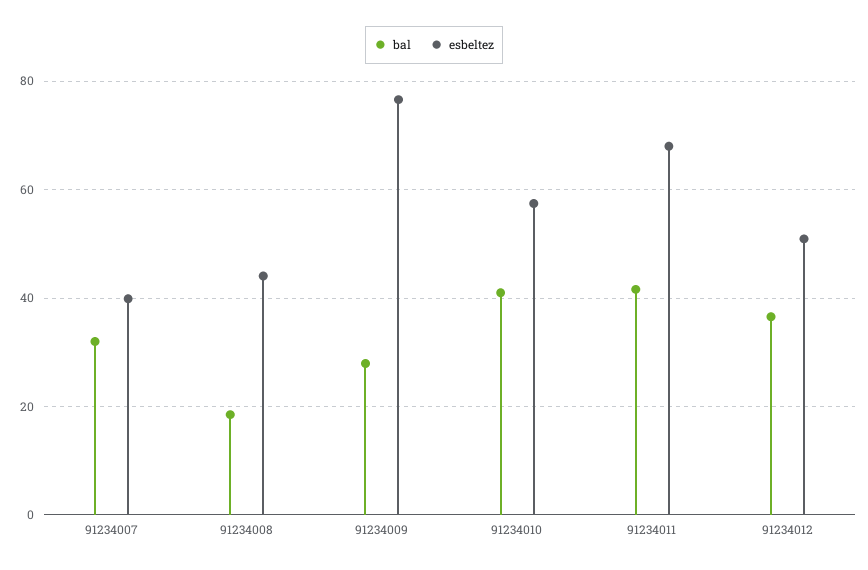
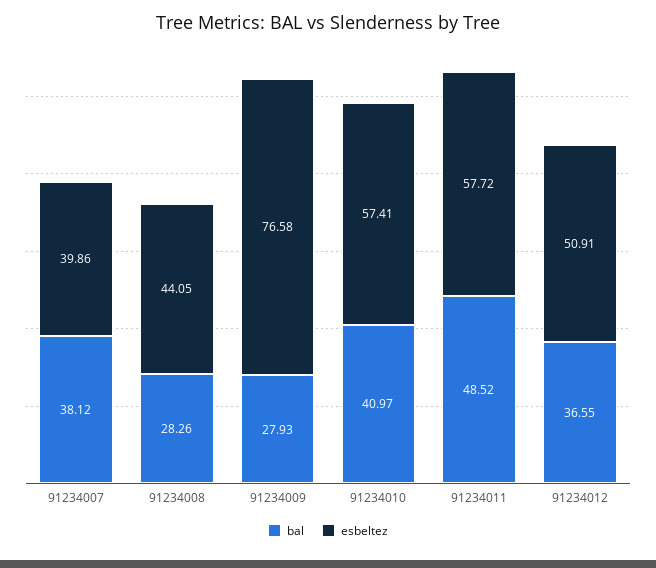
  {
    "bal": {
-     "91234007": 32,
+     "91234007": 38.12,
-     "91234008": 18,
+     "91234008": 28.26,
      "91234009": 27.93,
      "91234010": 40.97,
-     "91234011": 42,
+     "91234011": 48.52,
      "91234012": 36.55
    },
    "esbeltez": {
      "91234007": 39.86,
      "91234008": 44.05,
      "91234009": 76.58,
      "91234010": 57.41,
-     "91234011": 68,
+     "91234011": 57.72,
      "91234012": 50.91
    }
  }

